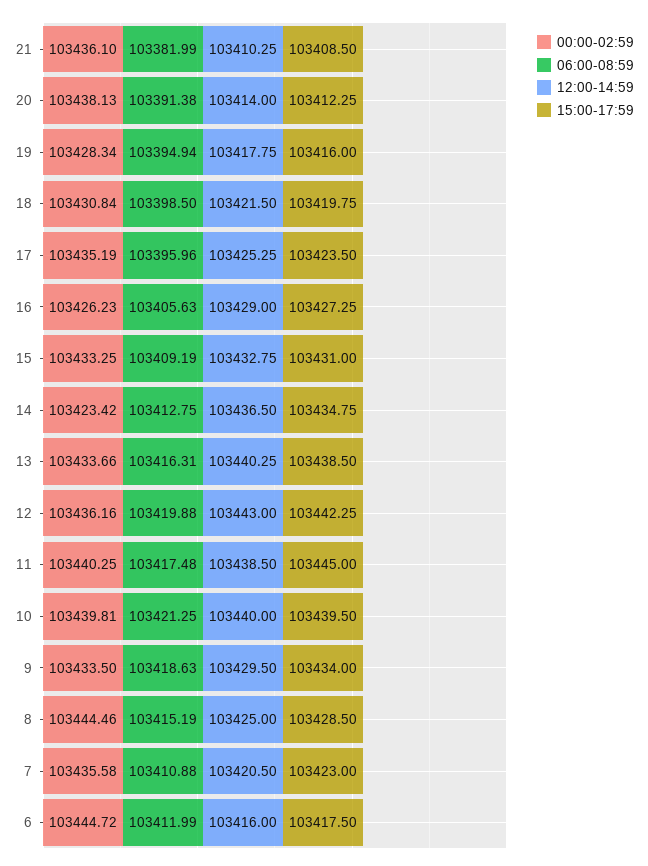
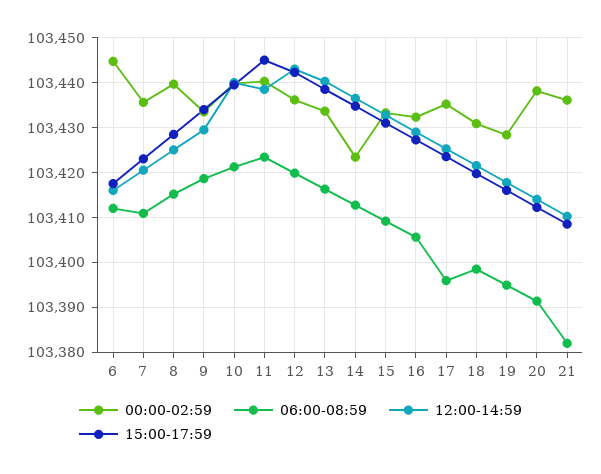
  {
    "00:00-02:59": {
      "21": 103436.1,
      "20": 103438.13,
      "19": 103428.34,
      "18": 103430.84,
      "17": 103435.19,
-     "16": 103426.23,
+     "16": 103432,
      "15": 103433.25,
      "14": 103423.42,
      "13": 103433.66,
      "12": 103436.16,
      "11": 103440.25,
      "10": 103439.81,
      "9": 103433.5,
-     "8": 103444.46,
+     "8": 103440,
      "7": 103435.58,
      "6": 103444.72
    },
    "06:00-08:59": {
      "21": 103381.99,
      "20": 103391.38,
      "19": 103394.94,
      "18": 103398.5,
      "17": 103395.96,
      "16": 103405.63,
      "15": 103409.19,
      "14": 103412.75,
      "13": 103416.31,
      "12": 103419.88,
-     "11": 103417.48,
+     "11": 103424,
      "10": 103421.25,
      "9": 103418.63,
      "8": 103415.19,
      "7": 103410.88,
      "6": 103411.99
    },
    "12:00-14:59": {
      "21": 103410.25,
      "20": 103414,
      "19": 103417.75,
      "18": 103421.5,
      "17": 103425.25,
      "16": 103429,
      "15": 103432.75,
      "14": 103436.5,
      "13": 103440.25,
      "12": 103443,
      "11": 103438.5,
      "10": 103440,
      "9": 103429.5,
      "8": 103425,
      "7": 103420.5,
      "6": 103416
    },
    "15:00-17:59": {
      "21": 103408.5,
      "20": 103412.25,
      "19": 103416,
      "18": 103419.75,
      "17": 103423.5,
      "16": 103427.25,
      "15": 103431,
      "14": 103434.75,
      "13": 103438.5,
      "12": 103442.25,
      "11": 103445,
      "10": 103439.5,
      "9": 103434,
      "8": 103428.5,
      "7": 103423,
      "6": 103417.5
    }
  }

